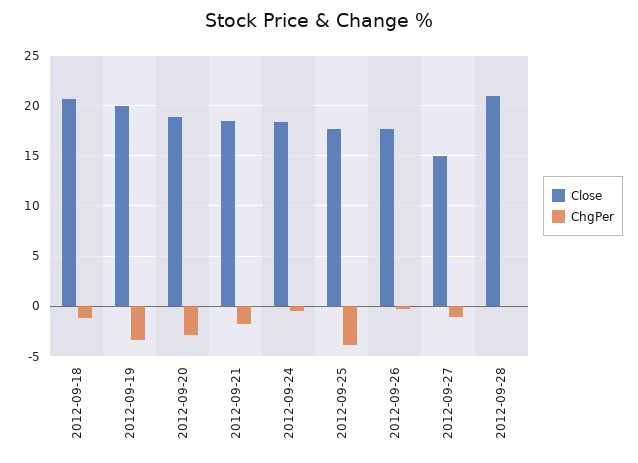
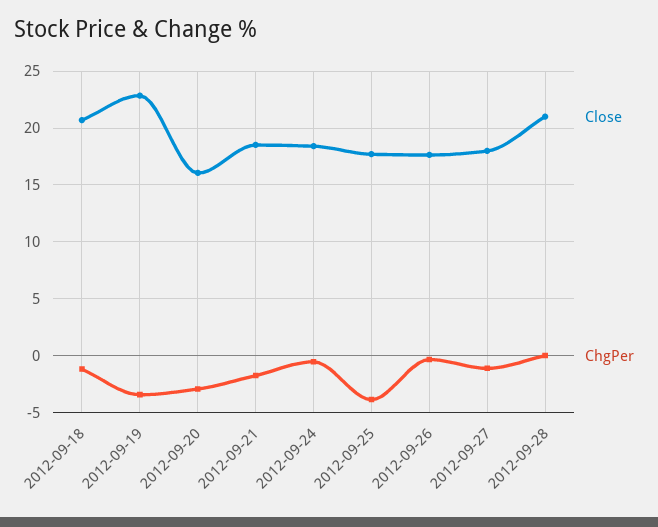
  {
    "Close": {
      "2012-09-18": 21,
-     "2012-09-19": 20,
+     "2012-09-19": 23,
-     "2012-09-20": 19,
+     "2012-09-20": 16,
      "2012-09-21": 19,
      "2012-09-24": 18,
      "2012-09-25": 18,
      "2012-09-26": 18,
-     "2012-09-27": 15,
+     "2012-09-27": 18,
      "2012-09-28": 21
    },
    "ChgPer": {
      "2012-09-18": -1,
      "2012-09-19": -3,
      "2012-09-20": -3,
      "2012-09-21": -2,
      "2012-09-24": -1,
      "2012-09-25": -4,
      "2012-09-26": 0,
      "2012-09-27": -1,
      "2012-09-28": 0
    }
  }

